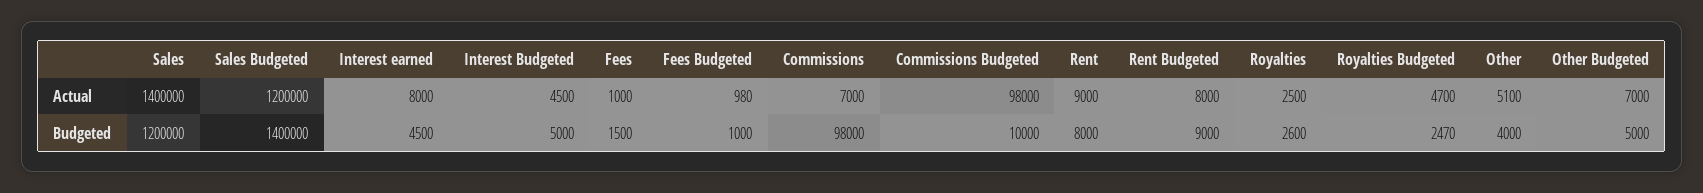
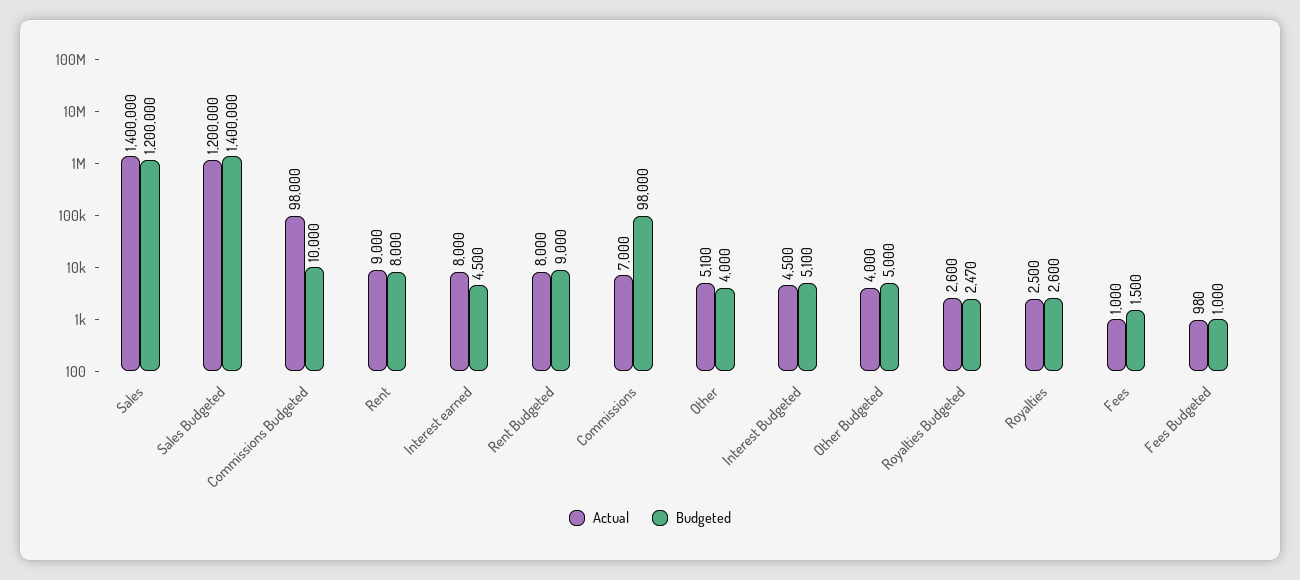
  {
    "Actual": {
      "Sales": 1400000,
      "Sales Budgeted": 1200000,
      "Interest earned": 8000,
      "Interest Budgeted": 4500,
      "Fees": 1000,
      "Fees Budgeted": 980,
      "Commissions": 7000,
      "Commissions Budgeted": 98000,
      "Rent": 9000,
      "Rent Budgeted": 8000,
      "Royalties": 2500,
-     "Royalties Budgeted": 4700,
+     "Royalties Budgeted": 2600,
      "Other": 5100,
-     "Other Budgeted": 7000
+     "Other Budgeted": 4000
    },
    "Budgeted": {
      "Sales": 1200000,
      "Sales Budgeted": 1400000,
      "Interest earned": 4500,
-     "Interest Budgeted": 5000,
+     "Interest Budgeted": 5100,
      "Fees": 1500,
      "Fees Budgeted": 1000,
      "Commissions": 98000,
      "Commissions Budgeted": 10000,
      "Rent": 8000,
      "Rent Budgeted": 9000,
      "Royalties": 2600,
      "Royalties Budgeted": 2470,
      "Other": 4000,
      "Other Budgeted": 5000
    }
  }

